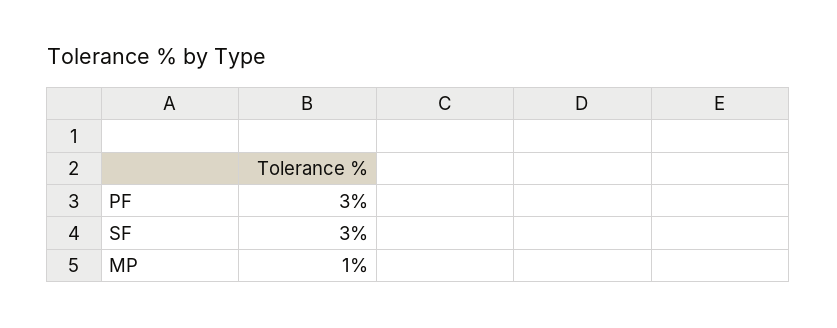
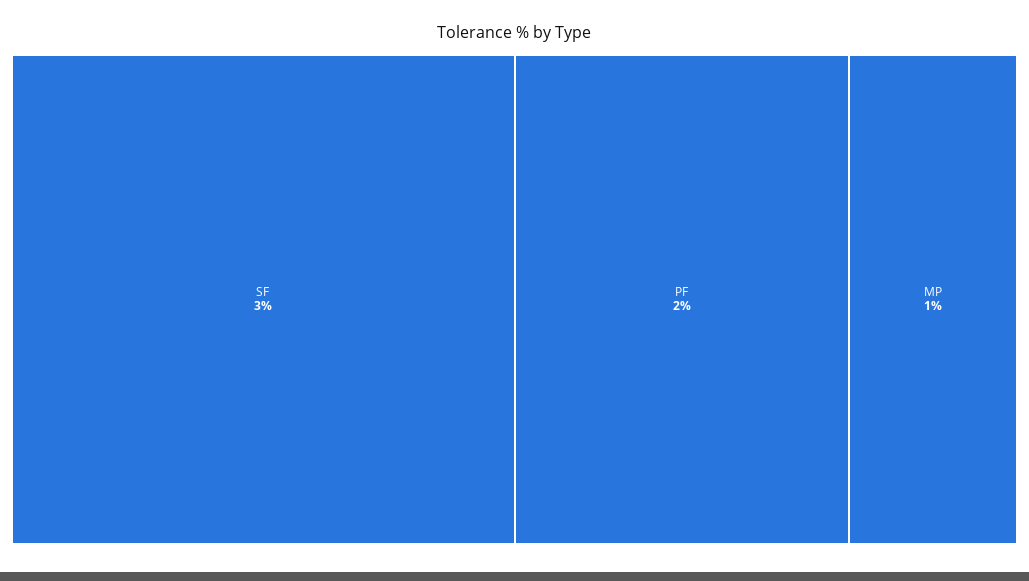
  {
-   "PF": 3,
+   "PF": 2,
    "SF": 3,
    "MP": 1
  }

